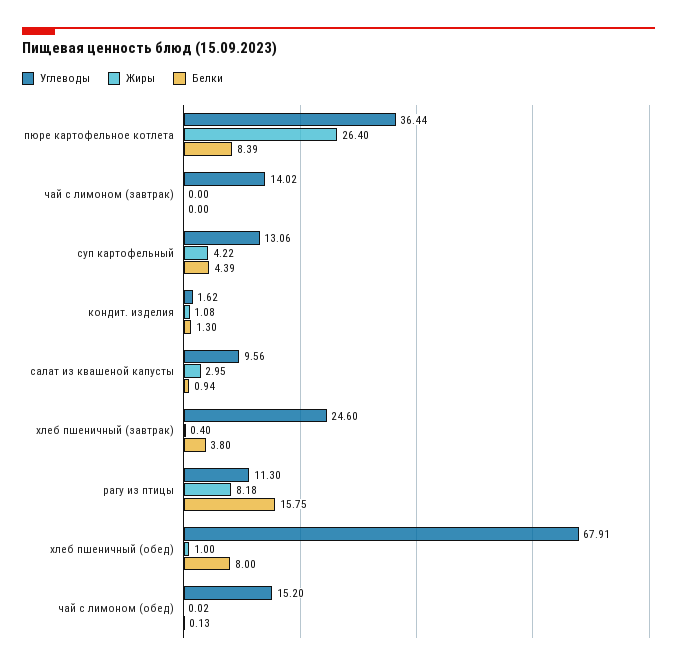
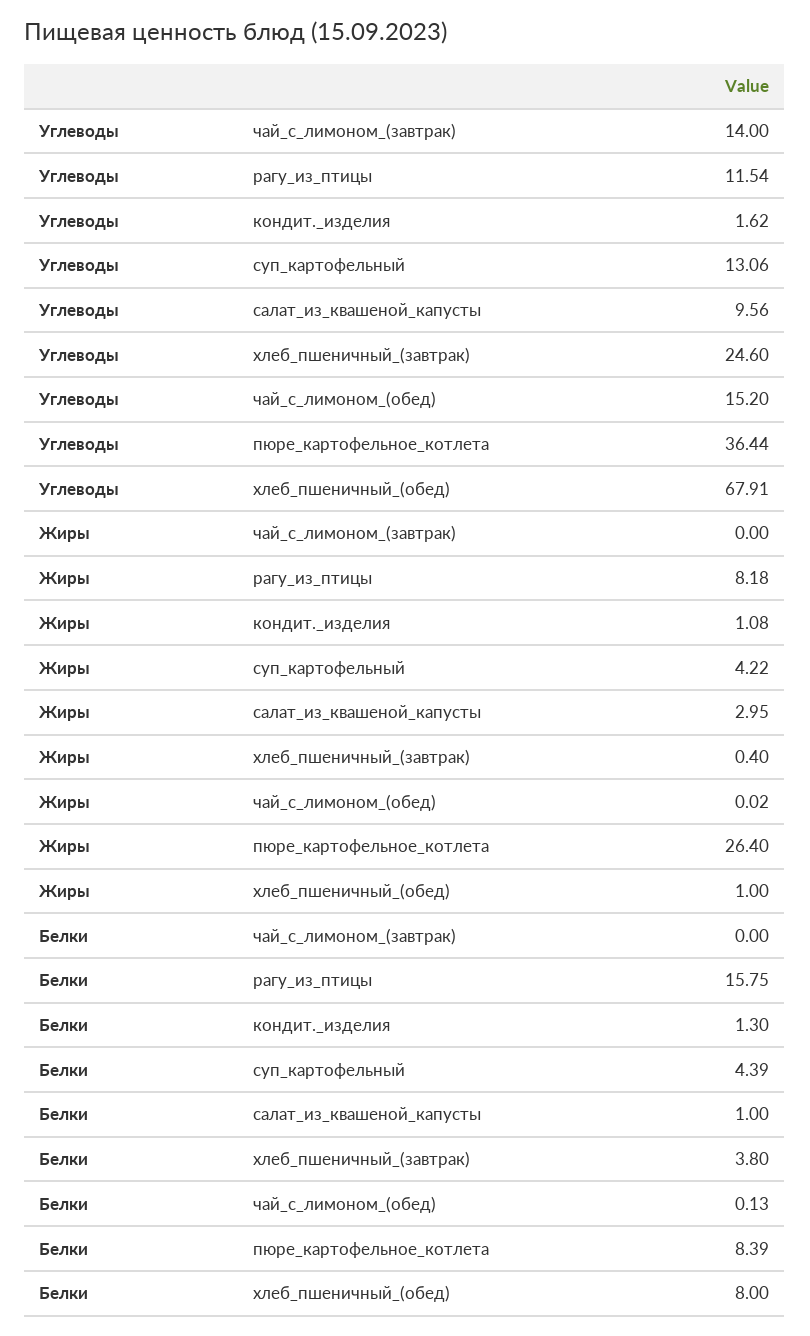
  {
    "Углеводы": {
      "пюре картофельное котлета": 36.44,
-     "чай с лимоном (завтрак)": 14.02,
+     "чай с лимоном (завтрак)": 14,
      "суп картофельный": 13.06,
      "кондит. изделия": 1.62,
      "салат из квашеной капусты": 9.56,
      "хлеб пшеничный (завтрак)": 24.6,
-     "рагу из птицы": 11.3,
+     "рагу из птицы": 11.54,
      "хлеб пшеничный (обед)": 67.91,
      "чай с лимоном (обед)": 15.2
    },
    "Жиры": {
      "пюре картофельное котлета": 26.4,
      "чай с лимоном (завтрак)": 0,
      "суп картофельный": 4.22,
      "кондит. изделия": 1.08,
      "салат из квашеной капусты": 2.95,
      "хлеб пшеничный (завтрак)": 0.4,
      "рагу из птицы": 8.18,
      "хлеб пшеничный (обед)": 1,
      "чай с лимоном (обед)": 0.02
    },
    "Белки": {
      "пюре картофельное котлета": 8.39,
      "чай с лимоном (завтрак)": 0,
      "суп картофельный": 4.39,
      "кондит. изделия": 1.3,
-     "салат из квашеной капусты": 0.94,
+     "салат из квашеной капусты": 1,
      "хлеб пшеничный (завтрак)": 3.8,
      "рагу из птицы": 15.75,
      "хлеб пшеничный (обед)": 8,
      "чай с лимоном (обед)": 0.13
    }
  }

